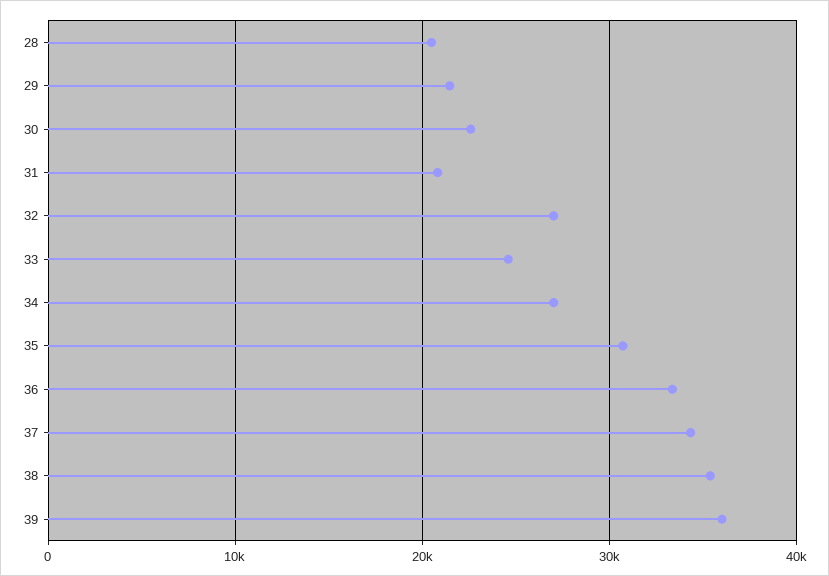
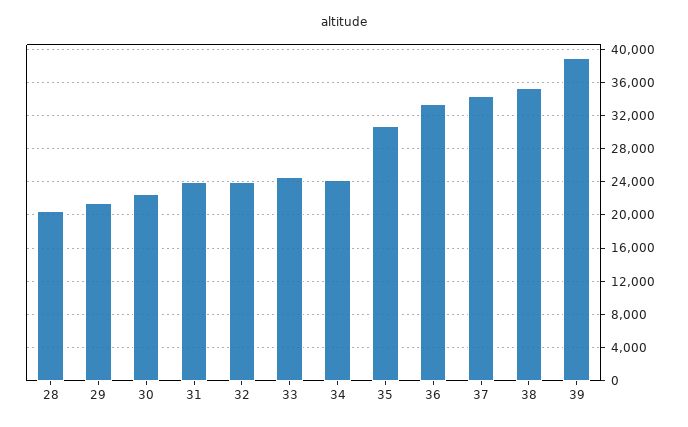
  {
    "28": 20000,
    "29": 21000,
    "30": 23000,
-   "31": 21000,
+   "31": 24000,
-   "32": 27000,
+   "32": 24000,
    "33": 25000,
-   "34": 27000,
+   "34": 24000,
    "35": 31000,
    "36": 33000,
    "37": 34000,
    "38": 35000,
-   "39": 36000
+   "39": 39000
  }

